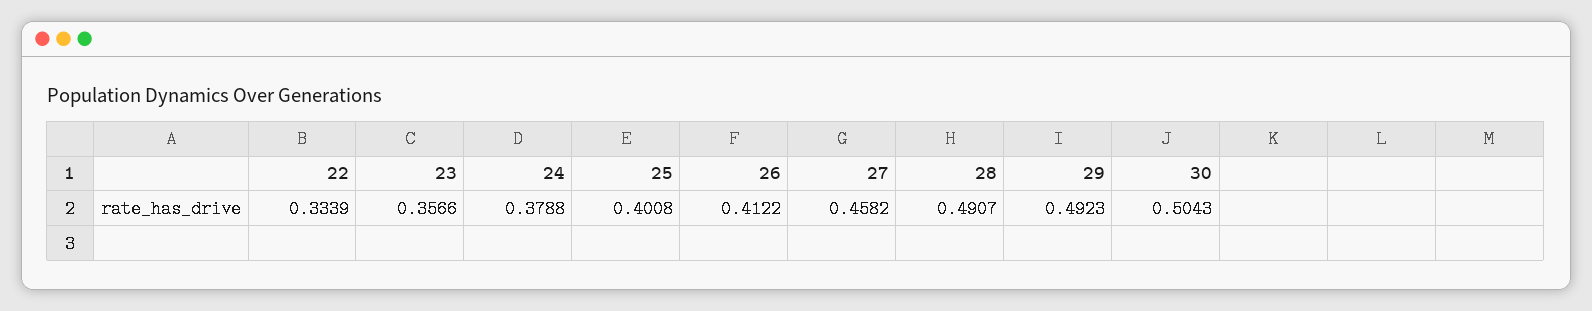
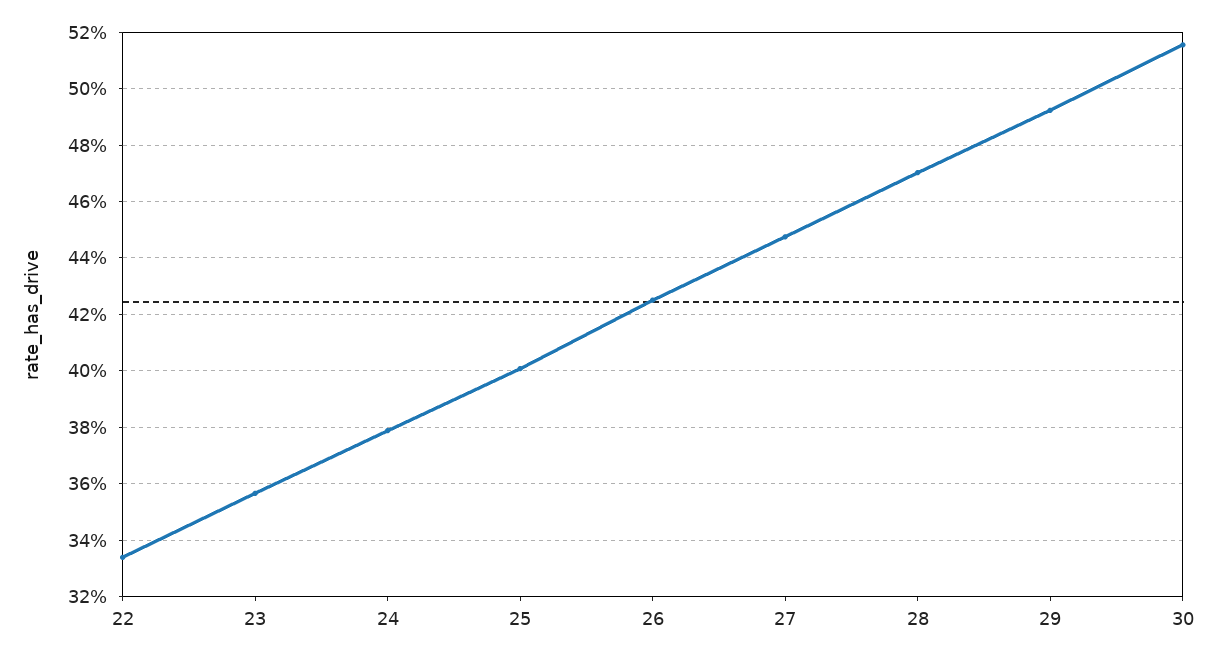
  {
    "22": 0.3339,
    "23": 0.3566,
    "24": 0.3788,
    "25": 0.4008,
-   "26": 0.4122,
+   "26": 0.425,
-   "27": 0.4582,
+   "27": 0.4475,
-   "28": 0.4907,
+   "28": 0.47,
    "29": 0.4923,
-   "30": 0.5043
+   "30": 0.515
  }

